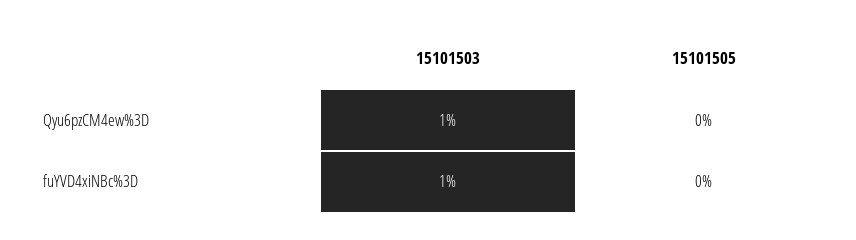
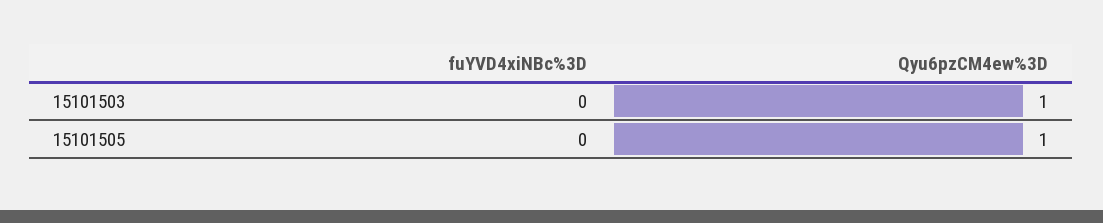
  {
    "15101503": {
      "Qyu6pzCM4ew%3D": 1,
-     "fuYVD4xiNBc%3D": 1
+     "fuYVD4xiNBc%3D": 0
    },
    "15101505": {
-     "Qyu6pzCM4ew%3D": 0,
+     "Qyu6pzCM4ew%3D": 1,
      "fuYVD4xiNBc%3D": 0
    }
  }

